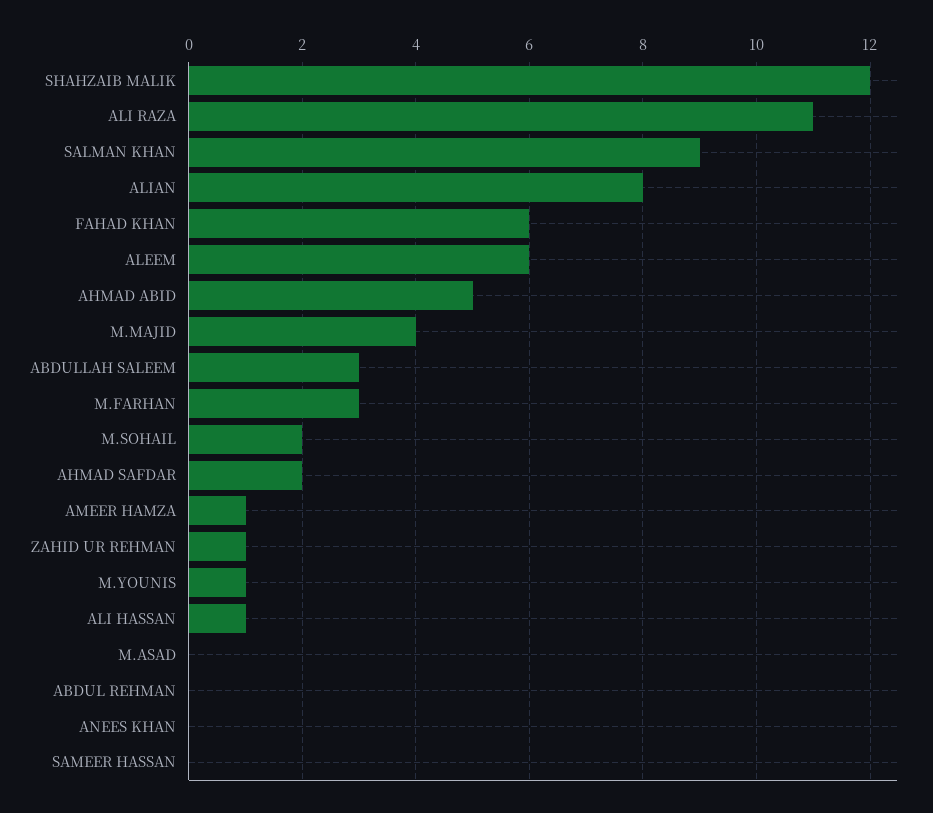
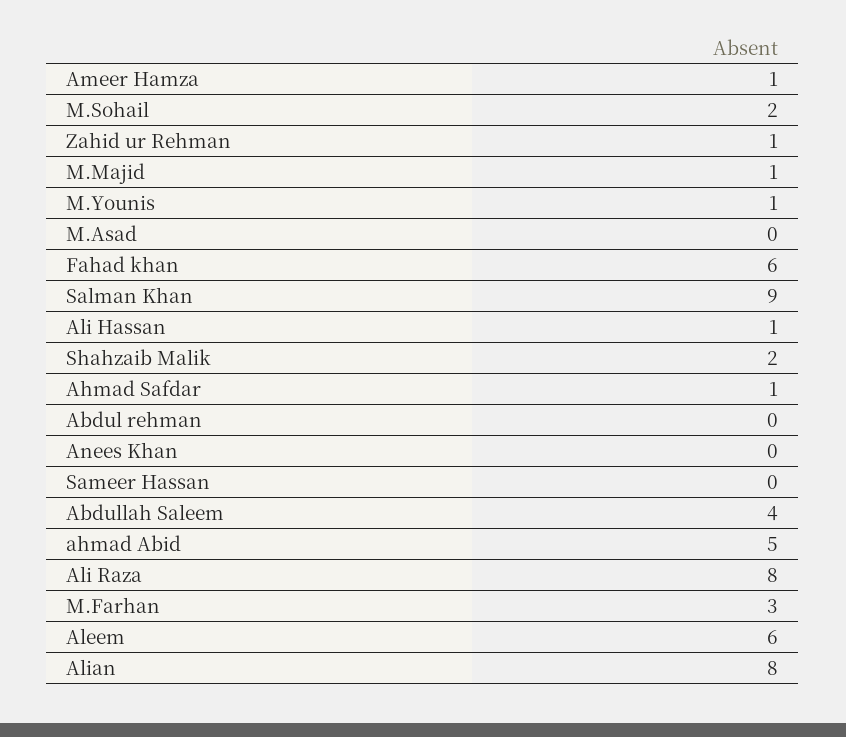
  {
-   "SHAHZAIB MALIK": 12,
+   "SHAHZAIB MALIK": 2,
-   "ALI RAZA": 11,
+   "ALI RAZA": 8,
    "SALMAN KHAN": 9,
    "ALIAN": 8,
    "FAHAD KHAN": 6,
    "ALEEM": 6,
    "AHMAD ABID": 5,
-   "M.MAJID": 4,
+   "M.MAJID": 1,
-   "ABDULLAH SALEEM": 3,
+   "ABDULLAH SALEEM": 4,
    "M.FARHAN": 3,
    "M.SOHAIL": 2,
-   "AHMAD SAFDAR": 2,
+   "AHMAD SAFDAR": 1,
    "AMEER HAMZA": 1,
    "ZAHID UR REHMAN": 1,
    "M.YOUNIS": 1,
    "ALI HASSAN": 1,
    "M.ASAD": 0,
    "ABDUL REHMAN": 0,
    "ANEES KHAN": 0,
    "SAMEER HASSAN": 0
  }

